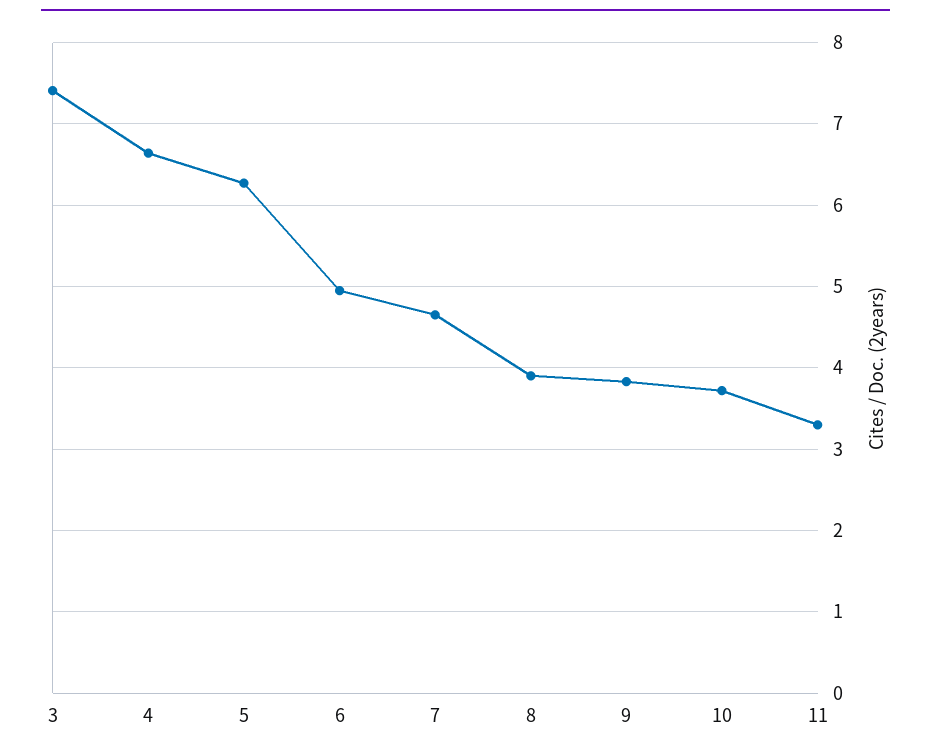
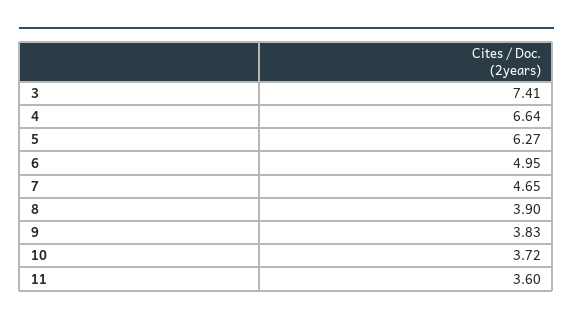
  {
    "3": 7.41,
    "4": 6.64,
    "5": 6.27,
    "6": 4.95,
    "7": 4.65,
    "8": 3.9,
    "9": 3.83,
    "10": 3.72,
-   "11": 3.3
+   "11": 3.6
  }

